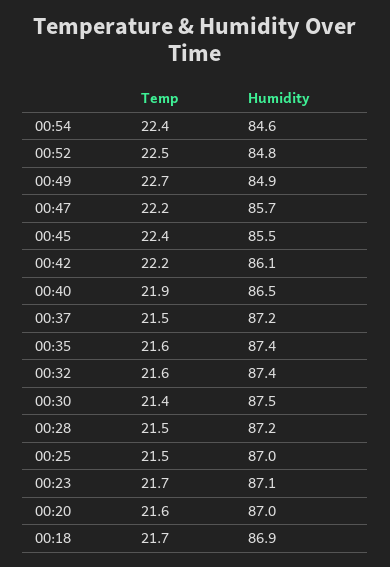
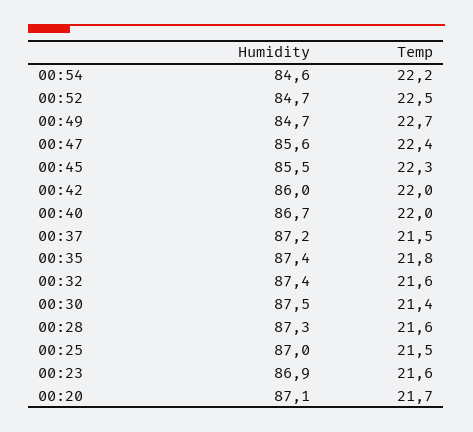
  {
    "Temp": {
-     "00:54": 22.4,
+     "00:54": 22.2,
      "00:52": 22.5,
      "00:49": 22.7,
-     "00:47": 22.2,
+     "00:47": 22.4,
-     "00:45": 22.4,
+     "00:45": 22.3,
-     "00:42": 22.2,
+     "00:42": 22,
-     "00:40": 21.9,
+     "00:40": 22,
      "00:37": 21.5,
-     "00:35": 21.6,
+     "00:35": 21.8,
      "00:32": 21.6,
      "00:30": 21.4,
-     "00:28": 21.5,
+     "00:28": 21.6,
      "00:25": 21.5,
-     "00:23": 21.7,
+     "00:23": 21.6,
-     "00:20": 21.6,
+     "00:20": 21.7
-     "00:18": 21.7
    },
    "Humidity": {
      "00:54": 84.6,
-     "00:52": 84.8,
+     "00:52": 84.7,
-     "00:49": 84.9,
+     "00:49": 84.7,
-     "00:47": 85.7,
+     "00:47": 85.6,
      "00:45": 85.5,
-     "00:42": 86.1,
+     "00:42": 86,
-     "00:40": 86.5,
+     "00:40": 86.7,
      "00:37": 87.2,
      "00:35": 87.4,
      "00:32": 87.4,
      "00:30": 87.5,
-     "00:28": 87.2,
+     "00:28": 87.3,
      "00:25": 87,
-     "00:23": 87.1,
+     "00:23": 86.9,
-     "00:20": 87,
+     "00:20": 87.1
-     "00:18": 86.9
    }
  }

